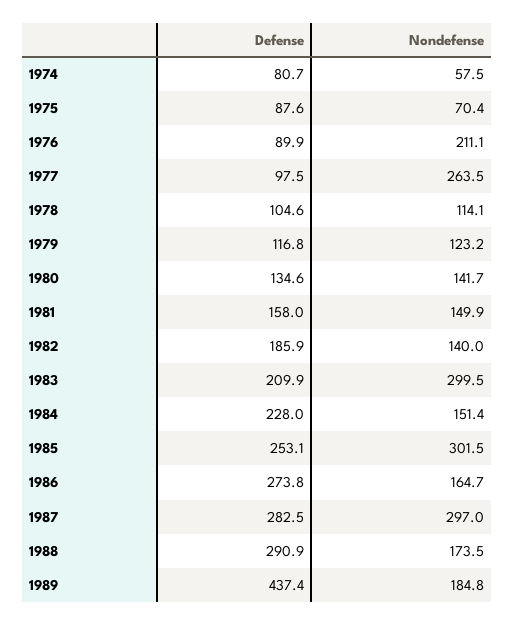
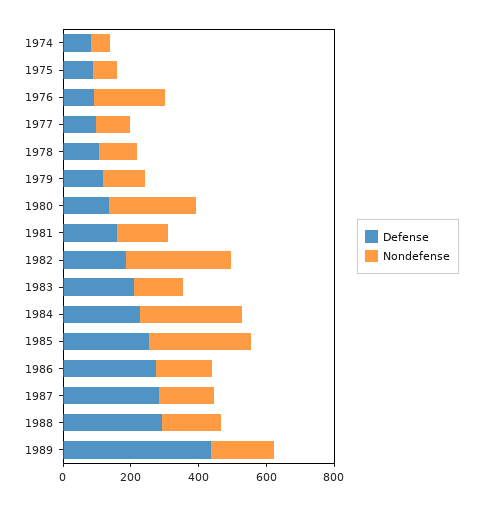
  {
    "Defense": {
      "1974": 80.7,
      "1975": 87.6,
      "1976": 89.9,
      "1977": 97.5,
      "1978": 104.6,
      "1979": 116.8,
      "1980": 134.6,
      "1981": 158,
      "1982": 185.9,
      "1983": 209.9,
      "1984": 228,
      "1985": 253.1,
      "1986": 273.8,
      "1987": 282.5,
      "1988": 290.9,
      "1989": 437.4
    },
    "Nondefense": {
      "1974": 57.5,
      "1975": 70.4,
      "1976": 211.1,
-     "1977": 263.5,
+     "1977": 100,
      "1978": 114.1,
      "1979": 123.2,
-     "1980": 141.7,
+     "1980": 250,
      "1981": 149.9,
-     "1982": 140,
+     "1982": 300,
-     "1983": 299.5,
+     "1983": 150,
-     "1984": 151.4,
+     "1984": 300,
      "1985": 301.5,
      "1986": 164.7,
-     "1987": 297,
+     "1987": 150,
      "1988": 173.5,
      "1989": 184.8
    }
  }

